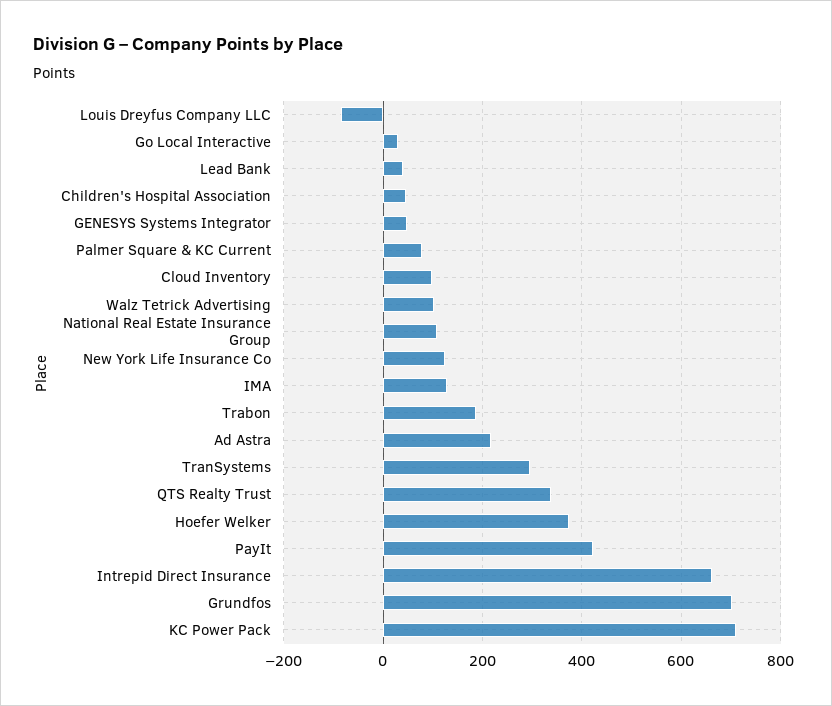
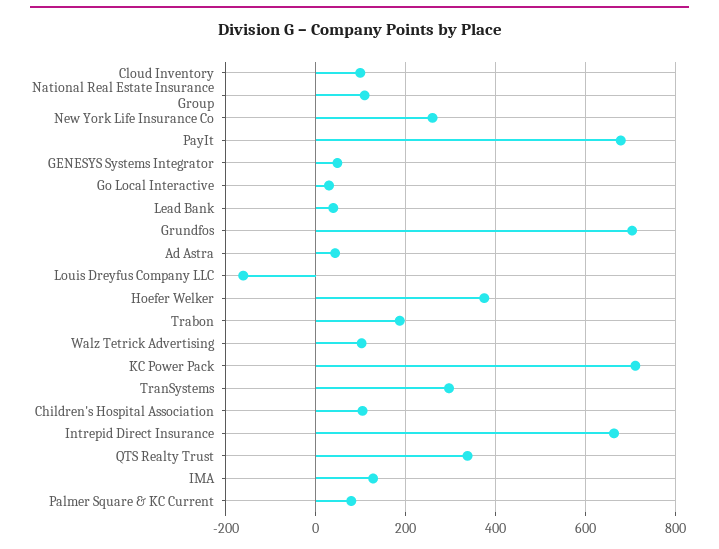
  {
-   "Louis Dreyfus Company LLC": -80,
+   "Louis Dreyfus Company LLC": -160,
    "Go Local Interactive": 20,
    "Lead Bank": 40,
-   "Children's Hospital Association": 40,
+   "Children's Hospital Association": 100,
    "GENESYS Systems Integrator": 40,
    "Palmer Square & KC Current": 80,
    "Cloud Inventory": 100,
    "Walz Tetrick Advertising": 100,
    "National Real Estate Insurance Group": 100,
-   "New York Life Insurance Co": 120,
+   "New York Life Insurance Co": 260,
    "IMA": 120,
    "Trabon": 180,
-   "Ad Astra": 220,
+   "Ad Astra": 40,
    "TranSystems": 300,
    "QTS Realty Trust": 340,
    "Hoefer Welker": 380,
-   "PayIt": 420,
+   "PayIt": 680,
    "Intrepid Direct Insurance": 660,
    "Grundfos": 700,
    "KC Power Pack": 720
  }

